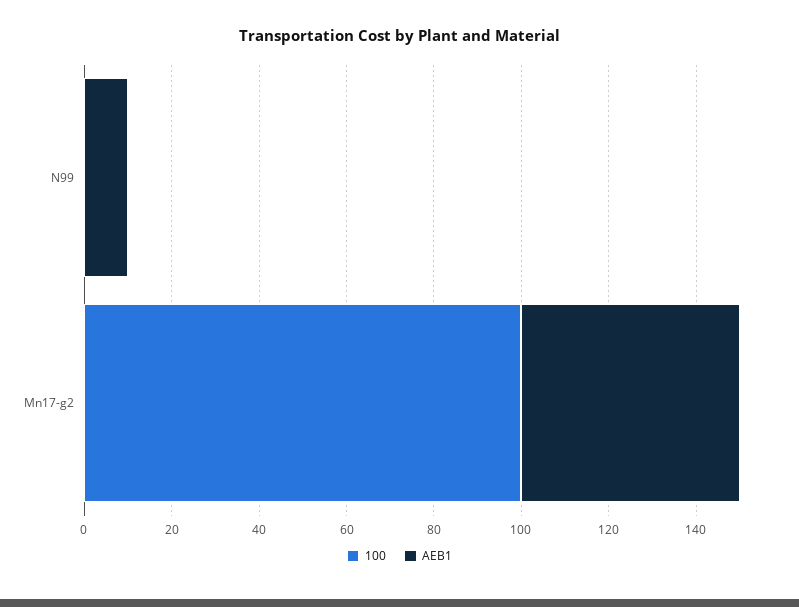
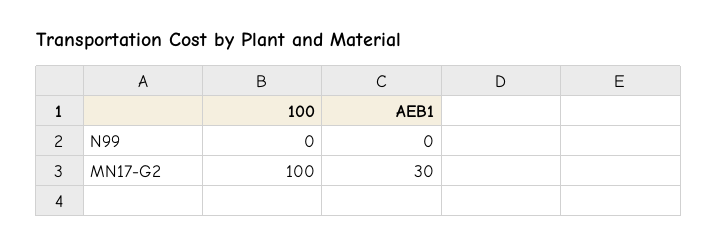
  {
    "100": {
      "N99": 0,
      "Mn17-g2": 100
    },
    "AEB1": {
-     "N99": 10,
+     "N99": 0,
-     "Mn17-g2": 50
+     "Mn17-g2": 30
    }
  }

